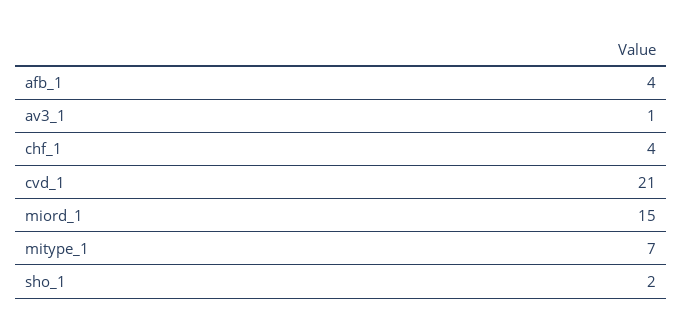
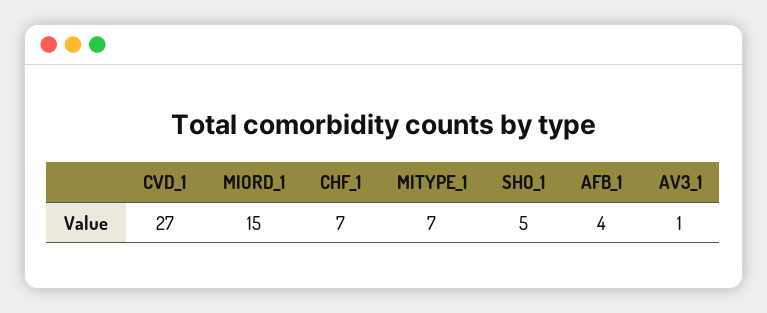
  {
    "afb_1": 4,
    "av3_1": 1,
-   "chf_1": 4,
+   "chf_1": 7,
-   "cvd_1": 21,
+   "cvd_1": 27,
    "miord_1": 15,
    "mitype_1": 7,
-   "sho_1": 2
+   "sho_1": 5
  }

